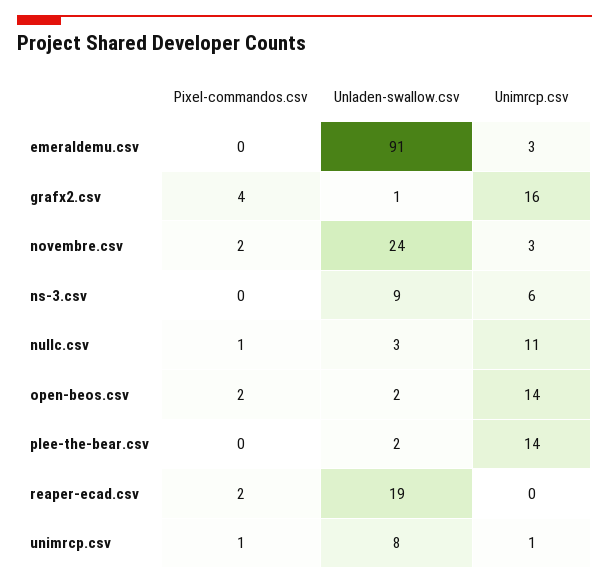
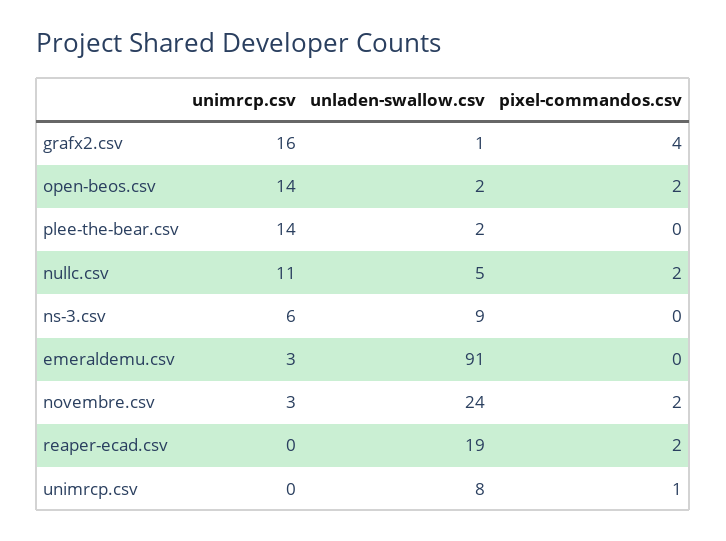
  {
    "Pixel-commandos.csv": {
      "emeraldemu.csv": 0,
      "grafx2.csv": 4,
      "novembre.csv": 2,
      "ns-3.csv": 0,
-     "nullc.csv": 1,
+     "nullc.csv": 2,
      "open-beos.csv": 2,
      "plee-the-bear.csv": 0,
      "reaper-ecad.csv": 2,
      "unimrcp.csv": 1
    },
    "Unladen-swallow.csv": {
      "emeraldemu.csv": 91,
      "grafx2.csv": 1,
      "novembre.csv": 24,
      "ns-3.csv": 9,
-     "nullc.csv": 3,
+     "nullc.csv": 5,
      "open-beos.csv": 2,
      "plee-the-bear.csv": 2,
      "reaper-ecad.csv": 19,
      "unimrcp.csv": 8
    },
    "Unimrcp.csv": {
      "emeraldemu.csv": 3,
      "grafx2.csv": 16,
      "novembre.csv": 3,
      "ns-3.csv": 6,
      "nullc.csv": 11,
      "open-beos.csv": 14,
      "plee-the-bear.csv": 14,
      "reaper-ecad.csv": 0,
-     "unimrcp.csv": 1
+     "unimrcp.csv": 0
    }
  }

